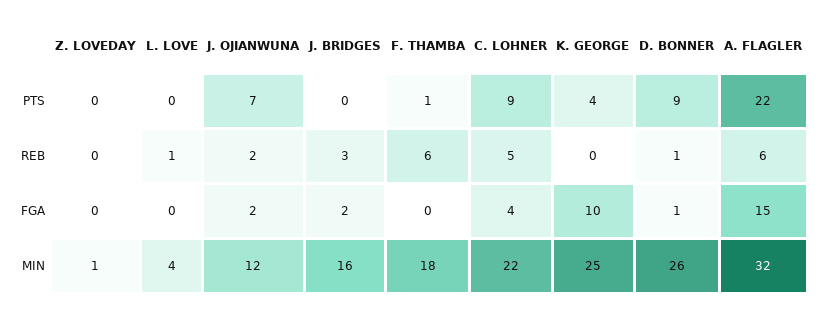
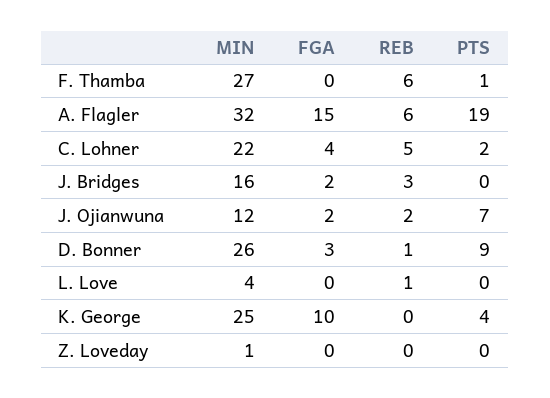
  {
    "Z. LOVEDAY": {
      "PTS": 0,
      "REB": 0,
      "FGA": 0,
      "MIN": 1
    },
    "L. LOVE": {
      "PTS": 0,
      "REB": 1,
      "FGA": 0,
      "MIN": 4
    },
    "J. OJIANWUNA": {
      "PTS": 7,
      "REB": 2,
      "FGA": 2,
      "MIN": 12
    },
    "J. BRIDGES": {
      "PTS": 0,
      "REB": 3,
      "FGA": 2,
      "MIN": 16
    },
    "F. THAMBA": {
      "PTS": 1,
      "REB": 6,
      "FGA": 0,
-     "MIN": 18
+     "MIN": 27
    },
    "C. LOHNER": {
-     "PTS": 9,
+     "PTS": 2,
      "REB": 5,
      "FGA": 4,
      "MIN": 22
    },
    "K. GEORGE": {
      "PTS": 4,
      "REB": 0,
      "FGA": 10,
      "MIN": 25
    },
    "D. BONNER": {
      "PTS": 9,
      "REB": 1,
-     "FGA": 1,
+     "FGA": 3,
      "MIN": 26
    },
    "A. FLAGLER": {
-     "PTS": 22,
+     "PTS": 19,
      "REB": 6,
      "FGA": 15,
      "MIN": 32
    }
  }

